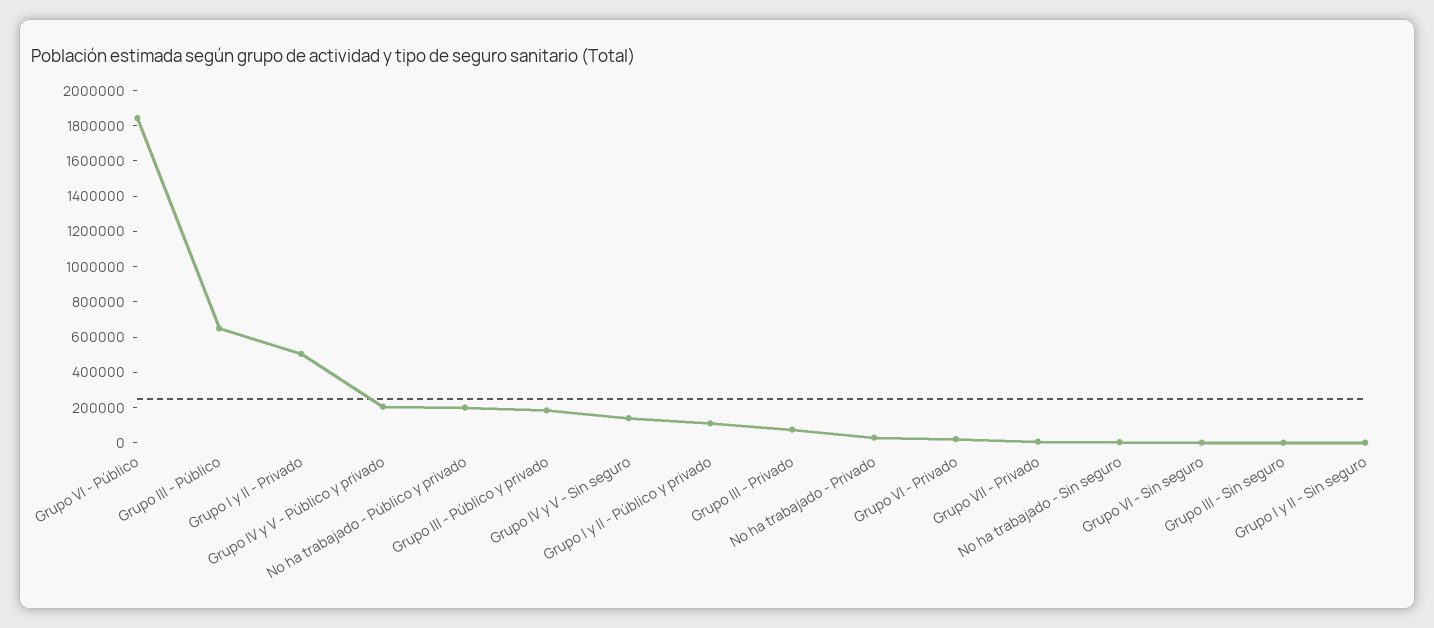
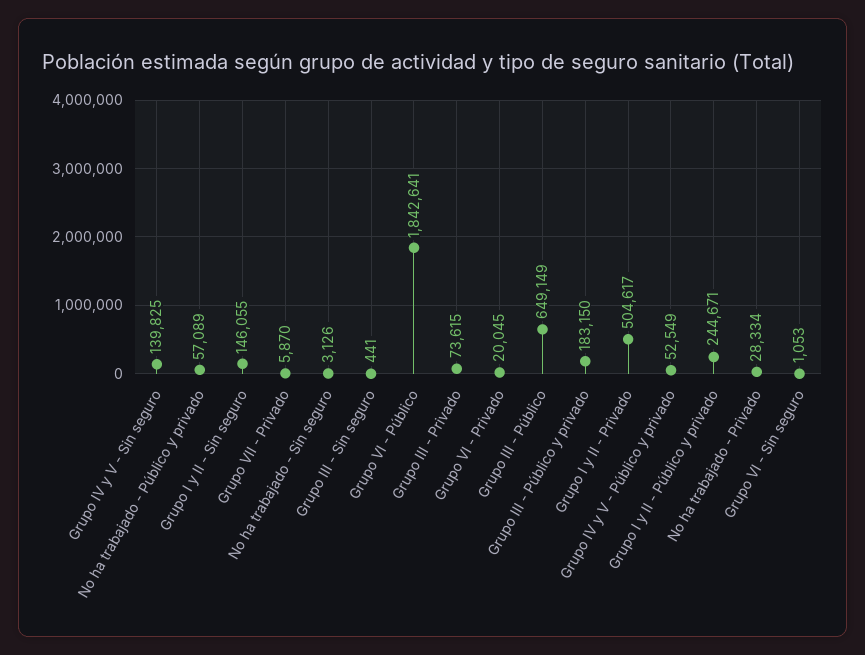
  {
    "Grupo VI - Público": 1842641,
    "Grupo III - Público": 649149,
    "Grupo I y II - Privado": 504617,
-   "Grupo IV y V - Público y privado": 200000,
+   "Grupo IV y V - Público y privado": 52549,
-   "No ha trabajado - Público y privado": 200000,
+   "No ha trabajado - Público y privado": 57089,
    "Grupo III - Público y privado": 183150,
    "Grupo IV y V - Sin seguro": 139825,
-   "Grupo I y II - Público y privado": 100000,
+   "Grupo I y II - Público y privado": 244671,
    "Grupo III - Privado": 73615,
    "No ha trabajado - Privado": 28334,
    "Grupo VI - Privado": 20045,
    "Grupo VII - Privado": 5870,
    "No ha trabajado - Sin seguro": 3126,
    "Grupo VI - Sin seguro": 1053,
    "Grupo III - Sin seguro": 441,
-   "Grupo I y II - Sin seguro": 0
+   "Grupo I y II - Sin seguro": 146055
  }

